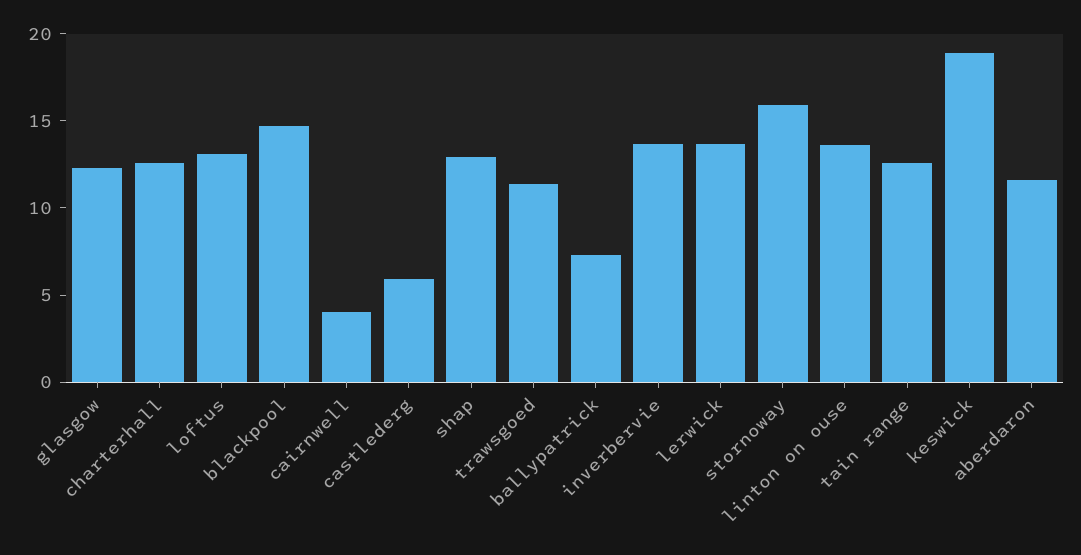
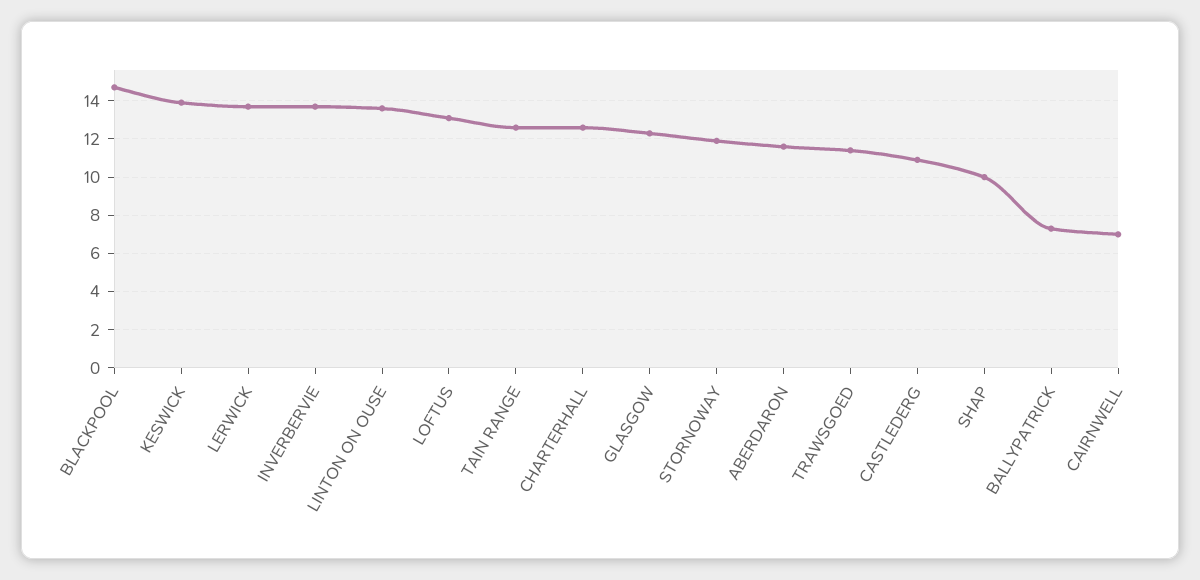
  {
    "glasgow": 12.5,
    "charterhall": 12.5,
    "loftus": 13,
    "blackpool": 14.5,
-   "cairnwell": 4,
+   "cairnwell": 7,
-   "castlederg": 6,
+   "castlederg": 11,
-   "shap": 13,
+   "shap": 10,
    "trawsgoed": 11.5,
    "ballypatrick": 7.5,
    "inverbervie": 13.5,
    "lerwick": 13.5,
-   "stornoway": 16,
+   "stornoway": 12,
    "linton on ouse": 13.5,
    "tain range": 12.5,
-   "keswick": 19,
+   "keswick": 14,
    "aberdaron": 11.5
  }

